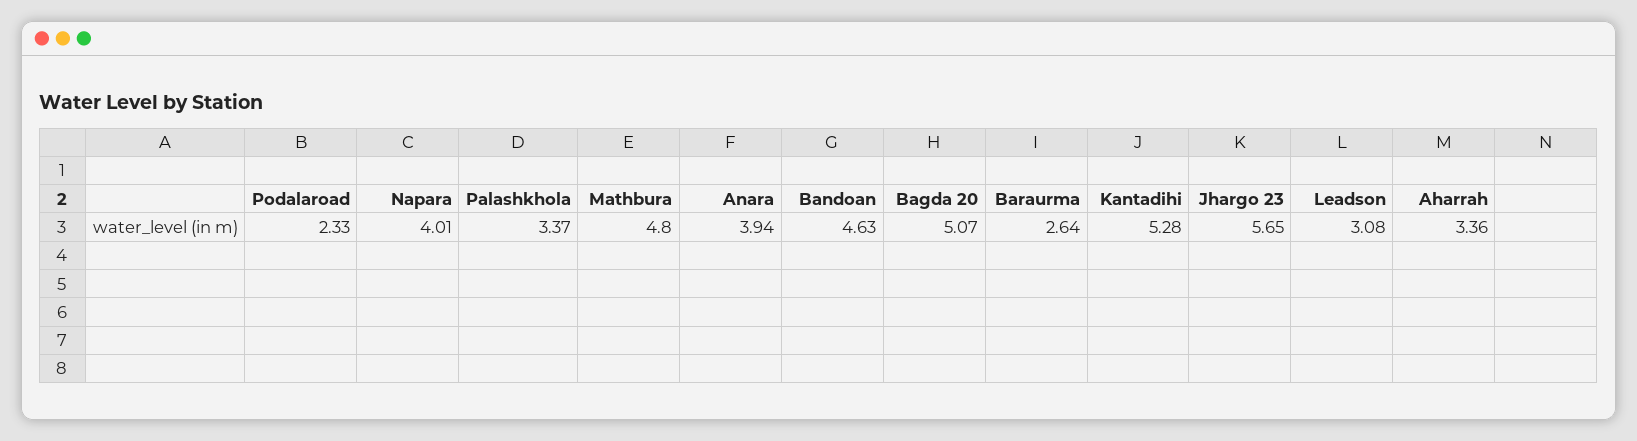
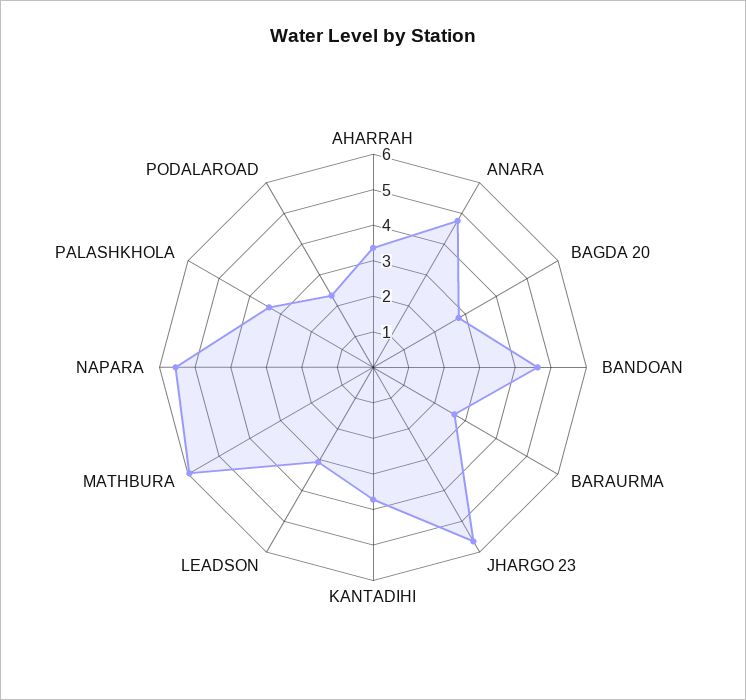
  {
    "Podalaroad": 2.33,
-   "Napara": 4.01,
+   "Napara": 5.5,
    "Palashkhola": 3.37,
-   "Mathbura": 4.8,
+   "Mathbura": 6,
-   "Anara": 3.94,
+   "Anara": 4.75,
    "Bandoan": 4.63,
-   "Bagda 20": 5.07,
+   "Bagda 20": 2.75,
    "Baraurma": 2.64,
-   "Kantadihi": 5.28,
+   "Kantadihi": 3.75,
    "Jhargo 23": 5.65,
    "Leadson": 3.08,
    "Aharrah": 3.36
  }

